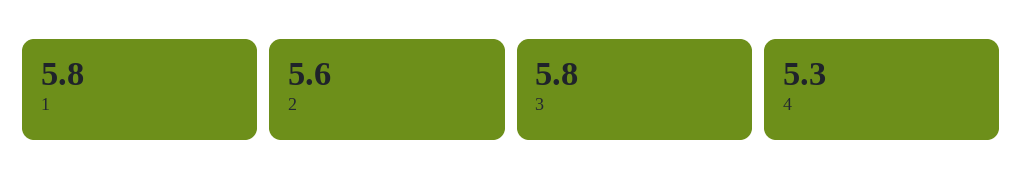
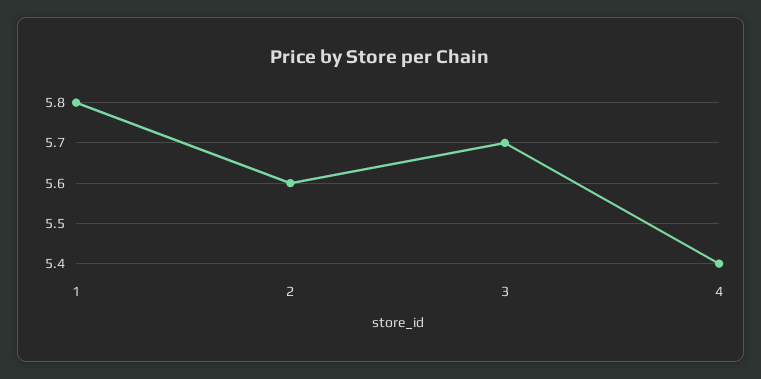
  {
    "1": 5.8,
    "2": 5.6,
-   "3": 5.8,
+   "3": 5.7,
-   "4": 5.3
+   "4": 5.4
  }

